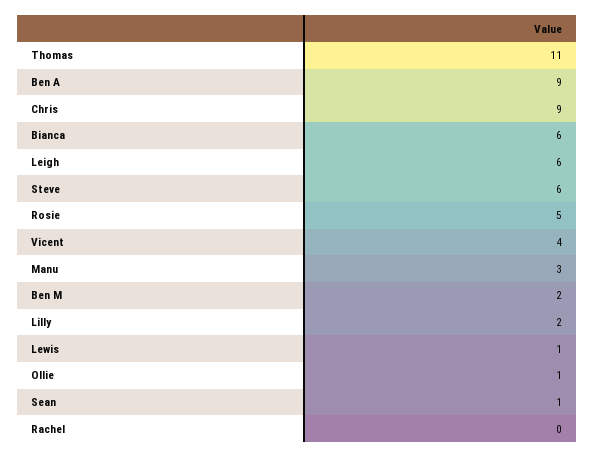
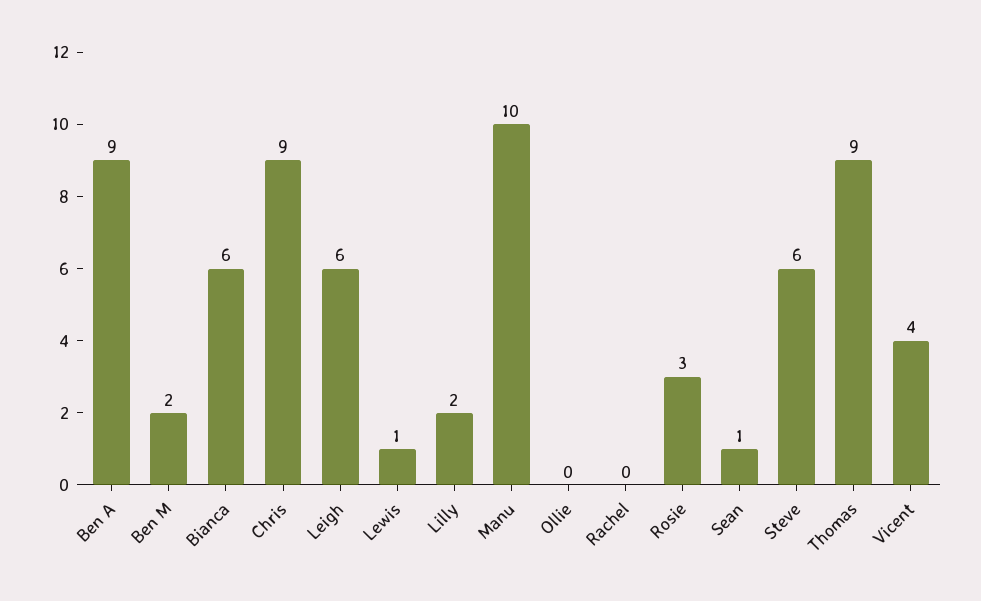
  {
-   "Thomas": 11,
+   "Thomas": 9,
    "Ben A": 9,
    "Chris": 9,
    "Bianca": 6,
    "Leigh": 6,
    "Steve": 6,
-   "Rosie": 5,
+   "Rosie": 3,
    "Vicent": 4,
-   "Manu": 3,
+   "Manu": 10,
    "Ben M": 2,
    "Lilly": 2,
    "Lewis": 1,
-   "Ollie": 1,
+   "Ollie": 0,
    "Sean": 1,
    "Rachel": 0
  }

